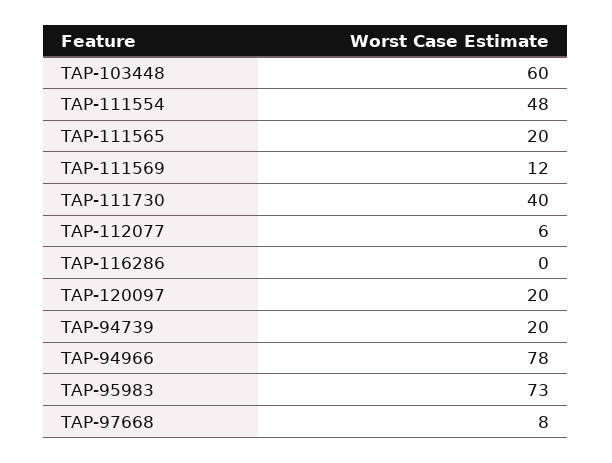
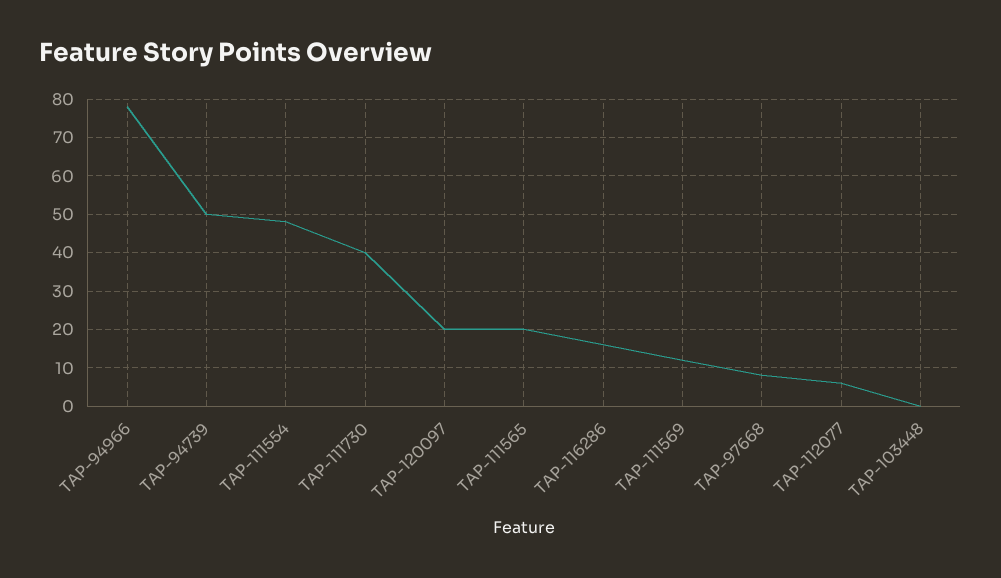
  {
-   "TAP-103448": 60,
+   "TAP-103448": 0,
    "TAP-111554": 48,
    "TAP-111565": 20,
    "TAP-111569": 12,
    "TAP-111730": 40,
    "TAP-112077": 6,
-   "TAP-116286": 0,
+   "TAP-116286": 15,
    "TAP-120097": 20,
-   "TAP-94739": 20,
+   "TAP-94739": 50,
    "TAP-94966": 78,
-   "TAP-95983": 73,
    "TAP-97668": 8
  }

